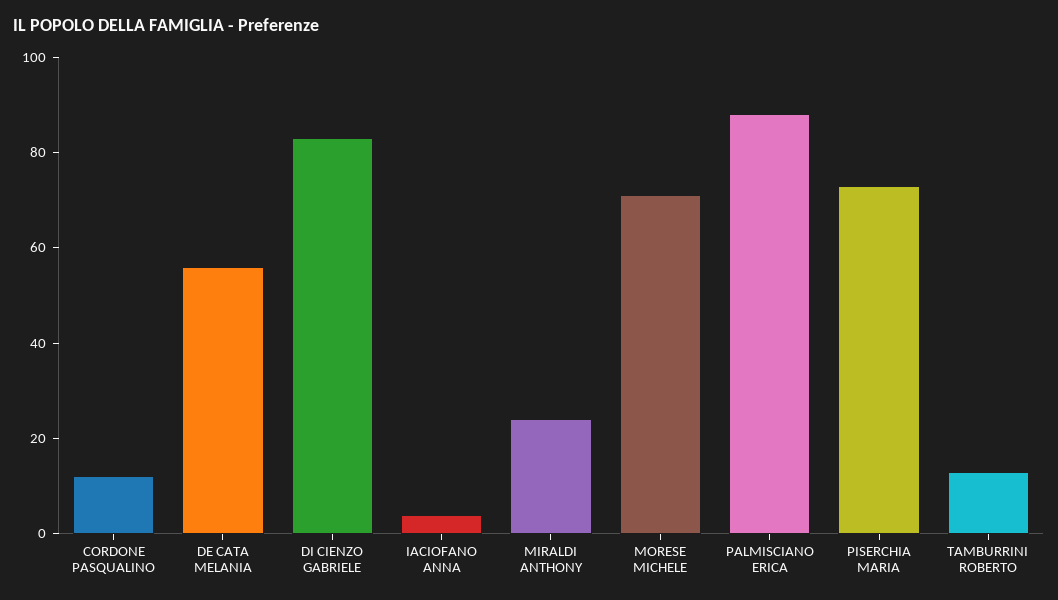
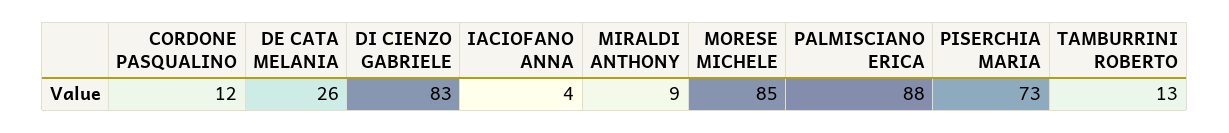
  {
    "CORDONE PASQUALINO": 12,
-   "DE CATA MELANIA": 55,
+   "DE CATA MELANIA": 26,
    "DI CIENZO GABRIELE": 83,
    "IACIOFANO ANNA": 4,
-   "MIRALDI ANTHONY": 25,
+   "MIRALDI ANTHONY": 9,
-   "MORESE MICHELE": 70,
+   "MORESE MICHELE": 85,
    "PALMISCIANO ERICA": 88,
    "PISERCHIA MARIA": 73,
    "TAMBURRINI ROBERTO": 13
  }

